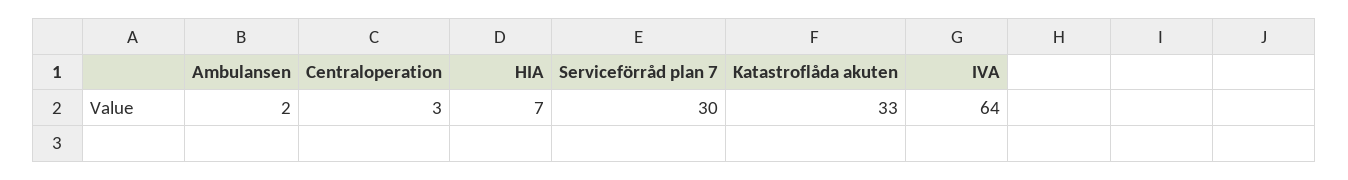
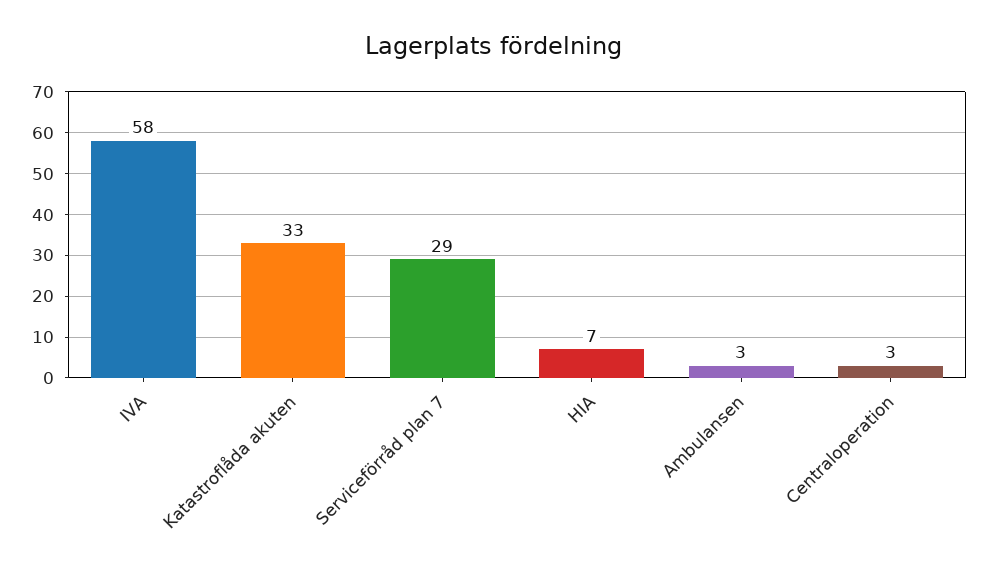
  {
-   "Ambulansen": 2,
+   "Ambulansen": 3,
    "Centraloperation": 3,
    "HIA": 7,
-   "Serviceförråd plan 7": 30,
+   "Serviceförråd plan 7": 29,
    "Katastroflåda akuten": 33,
-   "IVA": 64
+   "IVA": 58
  }

